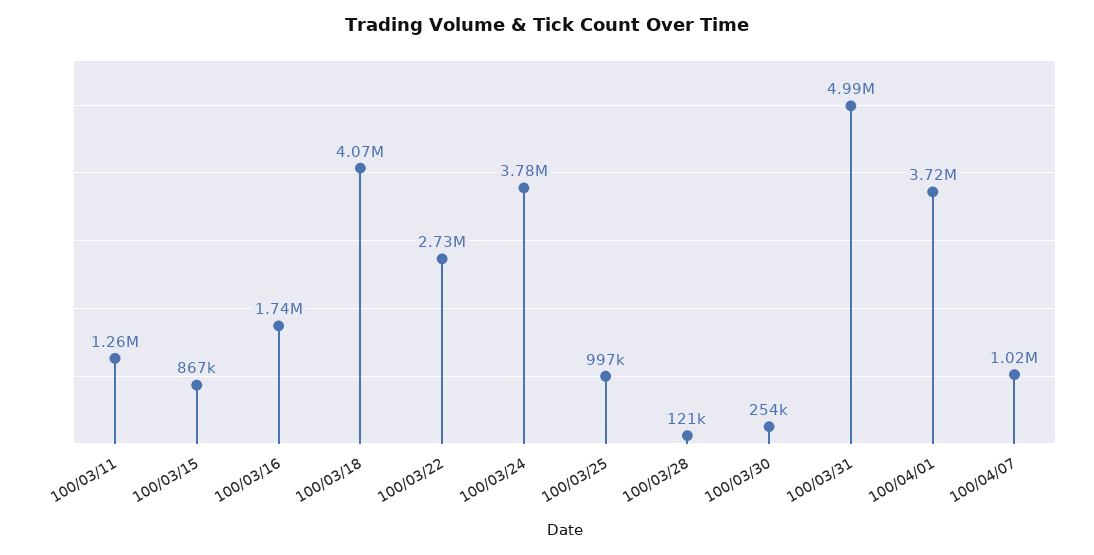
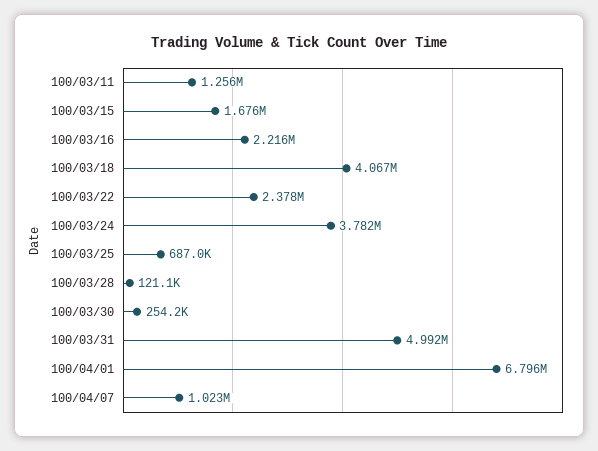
  {
    "100/03/11": 1256000,
-   "100/03/15": 867000,
+   "100/03/15": 1676000,
-   "100/03/16": 1740000,
+   "100/03/16": 2216000,
    "100/03/18": 4067000,
-   "100/03/22": 2730000,
+   "100/03/22": 2378000,
    "100/03/24": 3782000,
-   "100/03/25": 997000,
+   "100/03/25": 687000,
    "100/03/28": 121100,
    "100/03/30": 254200,
    "100/03/31": 4992000,
-   "100/04/01": 3720000,
+   "100/04/01": 6796000,
    "100/04/07": 1023000
  }

